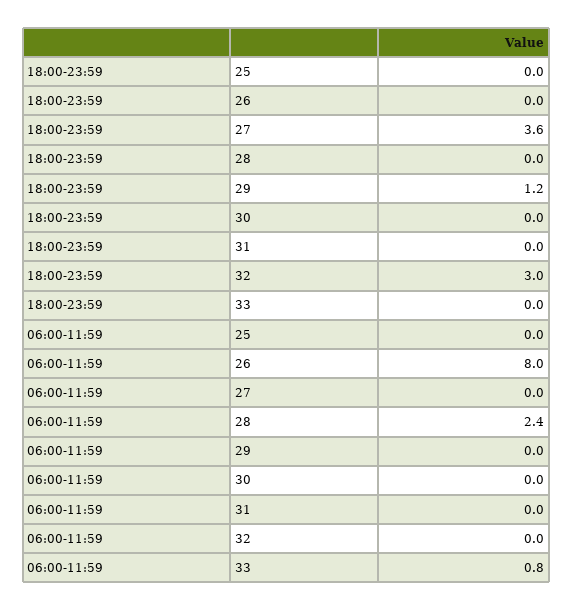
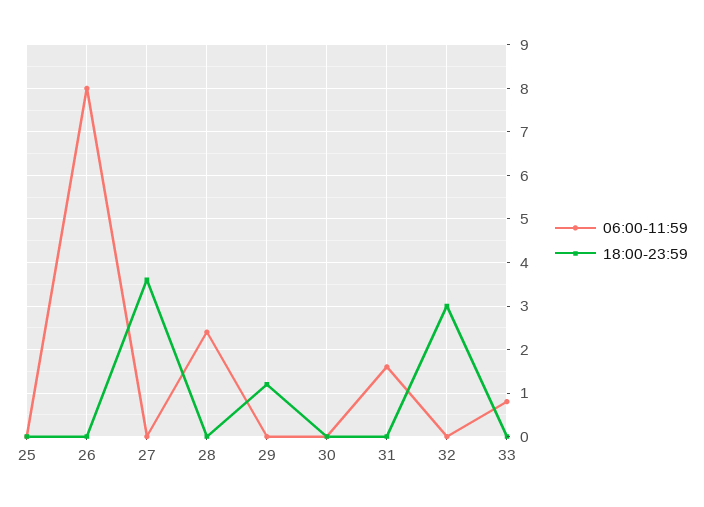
  {
    "18:00-23:59": {
      "25": 0,
      "26": 0,
      "27": 3.6,
      "28": 0,
      "29": 1.2,
      "30": 0,
      "31": 0,
      "32": 3,
      "33": 0
    },
    "06:00-11:59": {
      "25": 0,
      "26": 8,
      "27": 0,
      "28": 2.4,
      "29": 0,
      "30": 0,
-     "31": 0,
+     "31": 1.5,
      "32": 0,
      "33": 0.8
    }
  }

